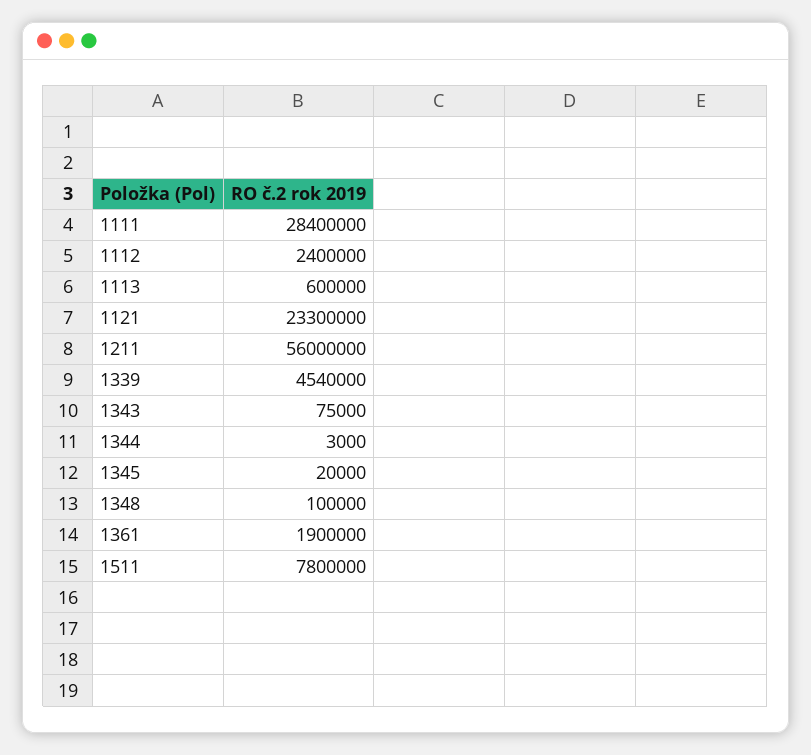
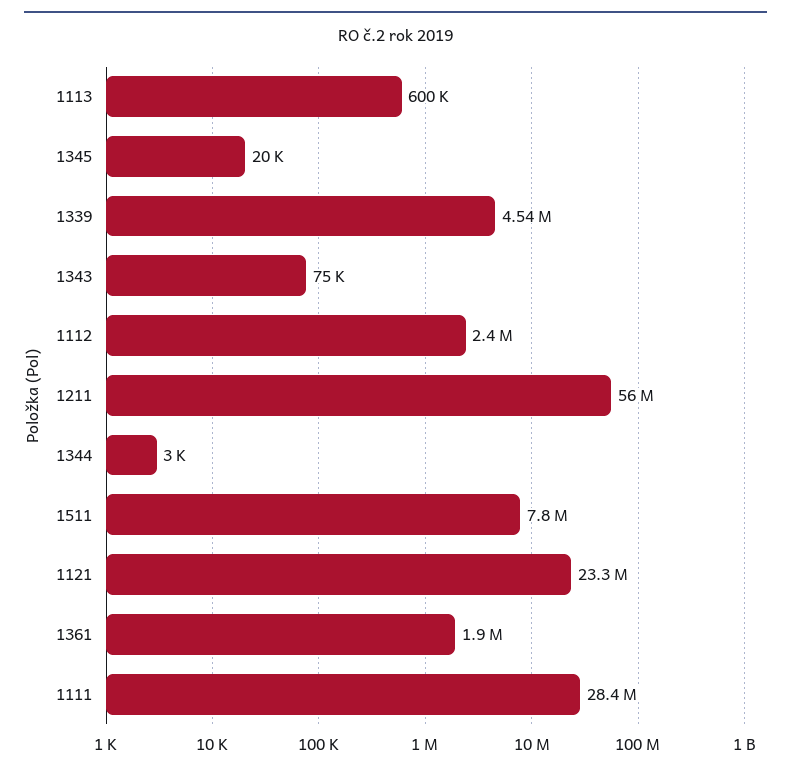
  {
    "1111": 28400000,
    "1112": 2400000,
    "1113": 600000,
    "1121": 23300000,
    "1211": 56000000,
    "1339": 4540000,
    "1343": 75000,
    "1344": 3000,
    "1345": 20000,
-   "1348": 100000,
    "1361": 1900000,
    "1511": 7800000
  }

